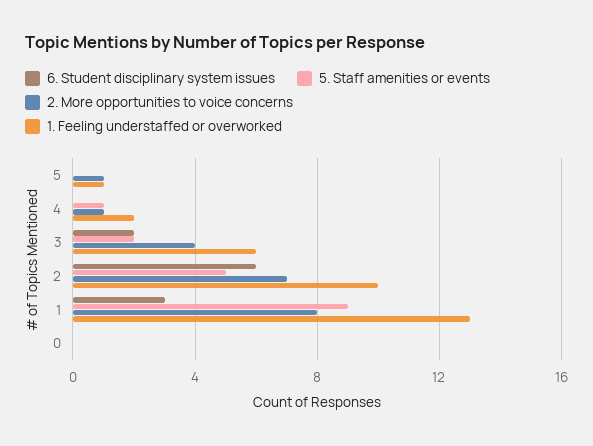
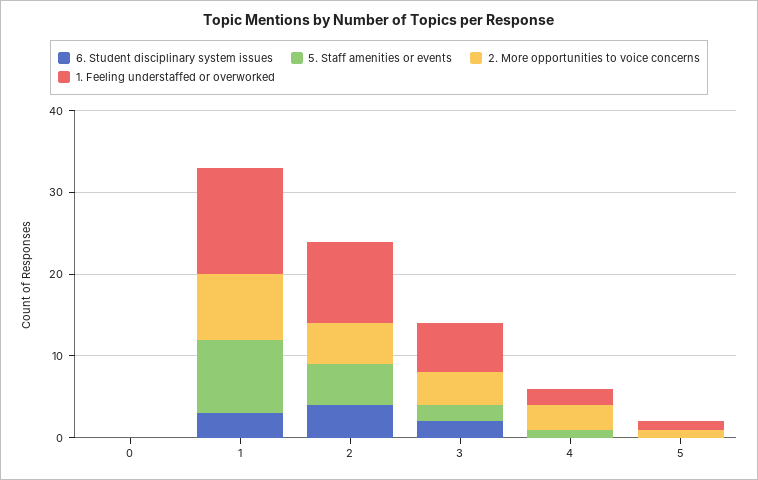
  {
    "6. Student disciplinary system issues": {
      "5": 0,
      "4": 0,
      "3": 2,
-     "2": 6,
+     "2": 4,
      "1": 3,
      "0": 0
    },
    "5. Staff amenities or events": {
      "5": 0,
      "4": 1,
      "3": 2,
      "2": 5,
      "1": 9,
      "0": 0
    },
    "2. More opportunities to voice concerns": {
      "5": 1,
-     "4": 1,
+     "4": 3,
      "3": 4,
-     "2": 7,
+     "2": 5,
      "1": 8,
      "0": 0
    },
    "1. Feeling understaffed or overworked": {
      "5": 1,
      "4": 2,
      "3": 6,
      "2": 10,
      "1": 13,
      "0": 0
    }
  }

